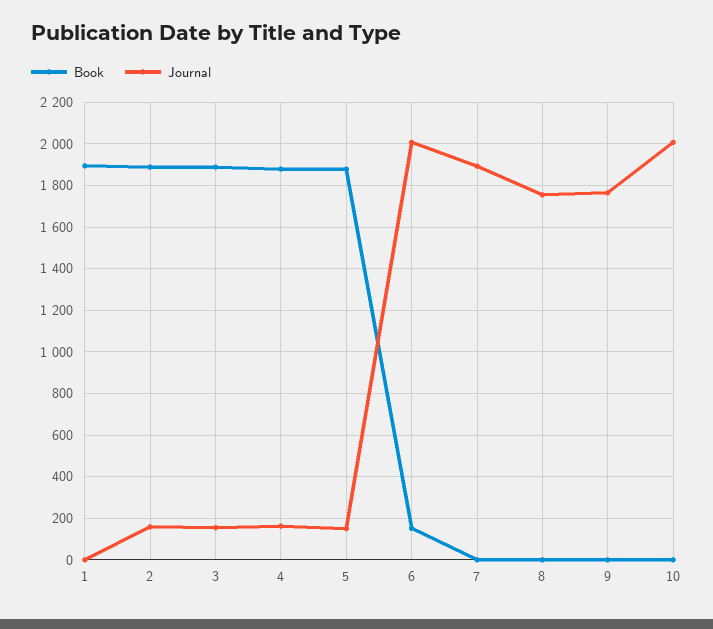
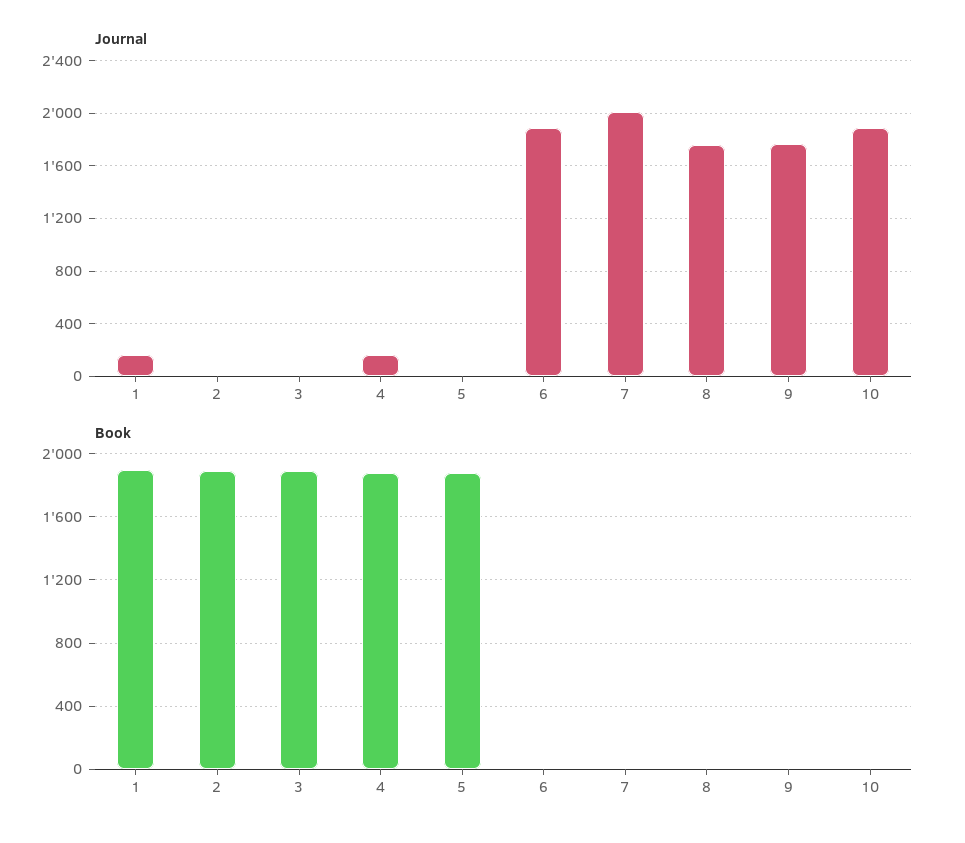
  {
    "Book": {
      "1": 1900,
      "2": 1900,
      "3": 1900,
      "4": 1900,
      "5": 1900,
-     "6": 150,
+     "6": 0,
      "7": 0,
      "8": 0,
      "9": 0,
      "10": 0
    },
    "Journal": {
-     "1": 0,
+     "1": 150,
-     "2": 150,
+     "2": 0,
-     "3": 150,
+     "3": 0,
      "4": 150,
-     "5": 150,
+     "5": 0,
-     "6": 2000,
+     "6": 1900,
-     "7": 1900,
+     "7": 2000,
      "8": 1750,
      "9": 1750,
-     "10": 2000
+     "10": 1900
    }
  }

